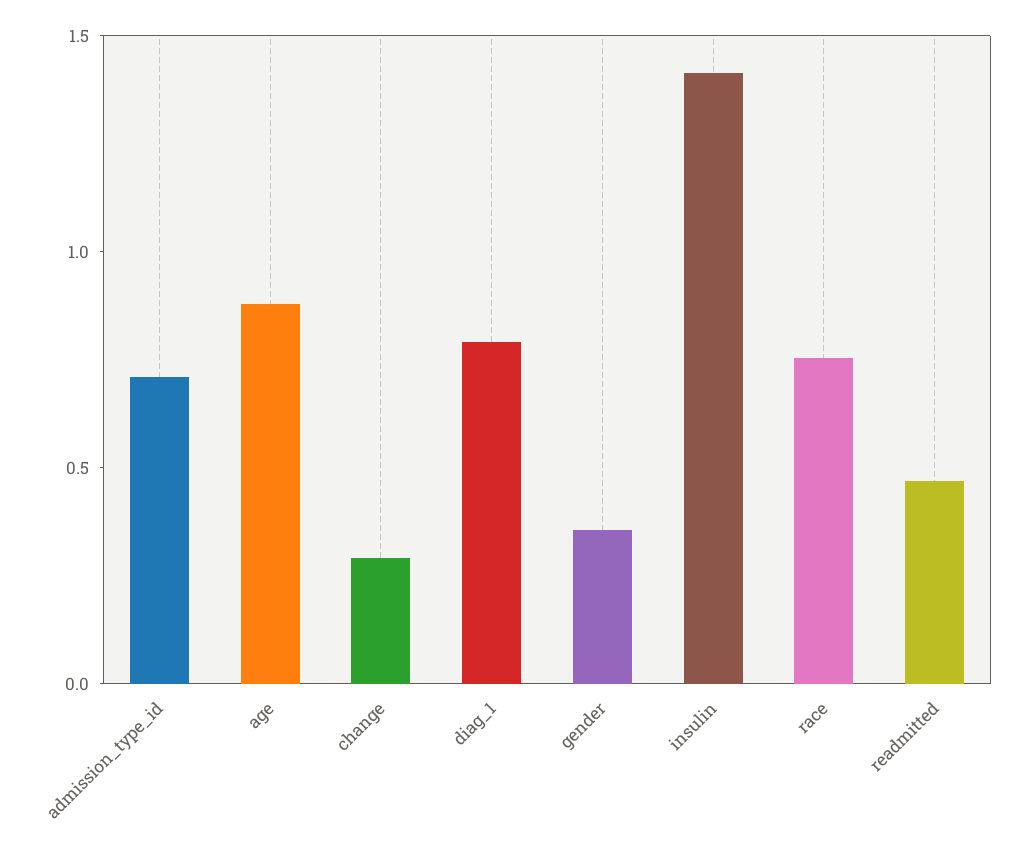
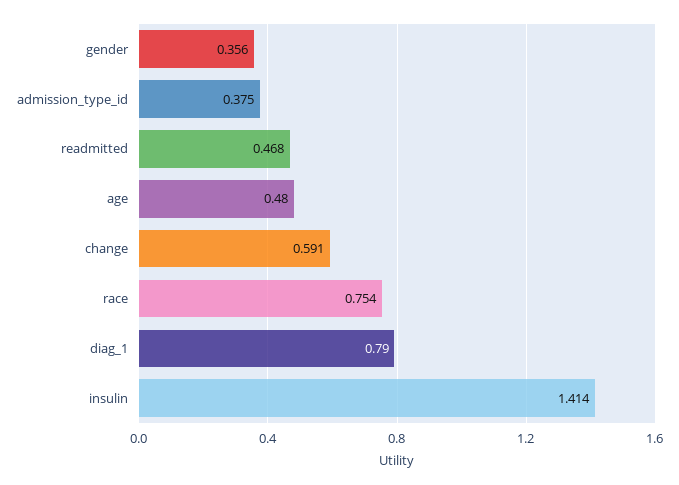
  {
-   "admission_type_id": 0.7,
+   "admission_type_id": 0.375,
-   "age": 0.9,
+   "age": 0.48,
-   "change": 0.3,
+   "change": 0.591,
    "diag_1": 0.79,
    "gender": 0.356,
    "insulin": 1.414,
    "race": 0.754,
    "readmitted": 0.468
  }

